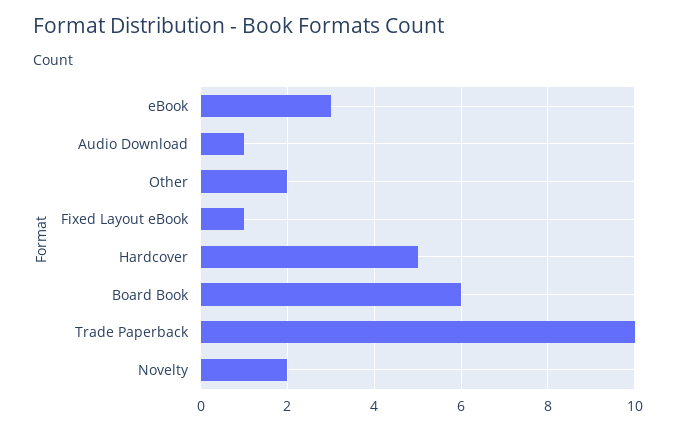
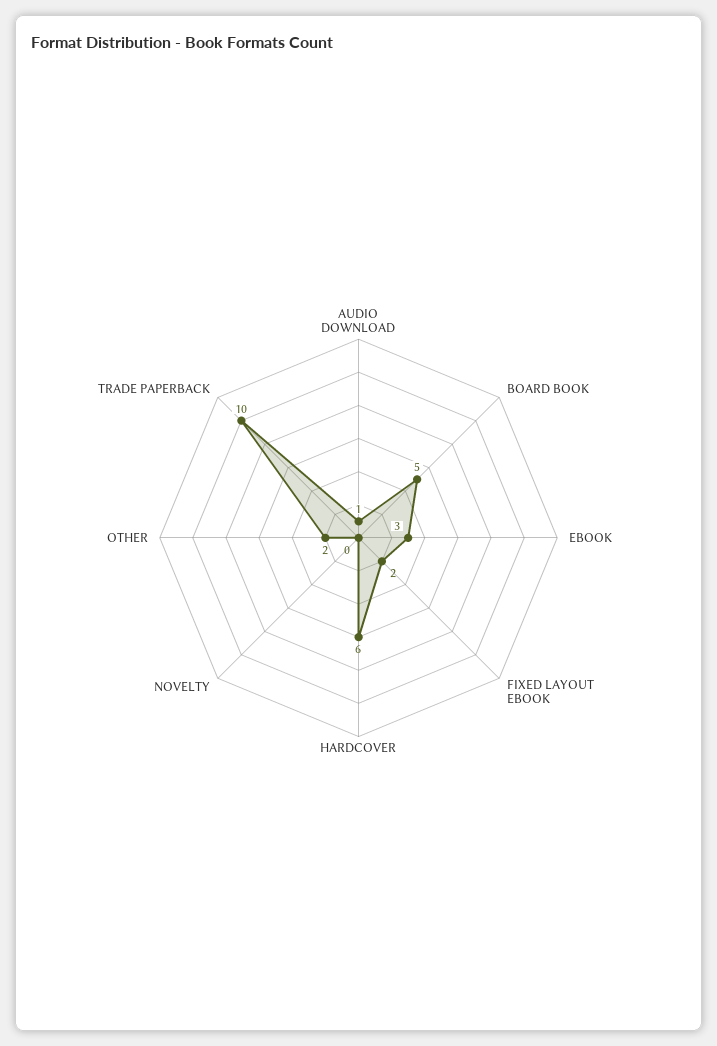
  {
    "eBook": 3,
    "Audio Download": 1,
    "Other": 2,
-   "Fixed Layout eBook": 1,
+   "Fixed Layout eBook": 2,
-   "Hardcover": 5,
+   "Hardcover": 6,
-   "Board Book": 6,
+   "Board Book": 5,
    "Trade Paperback": 10,
-   "Novelty": 2
+   "Novelty": 0
  }

